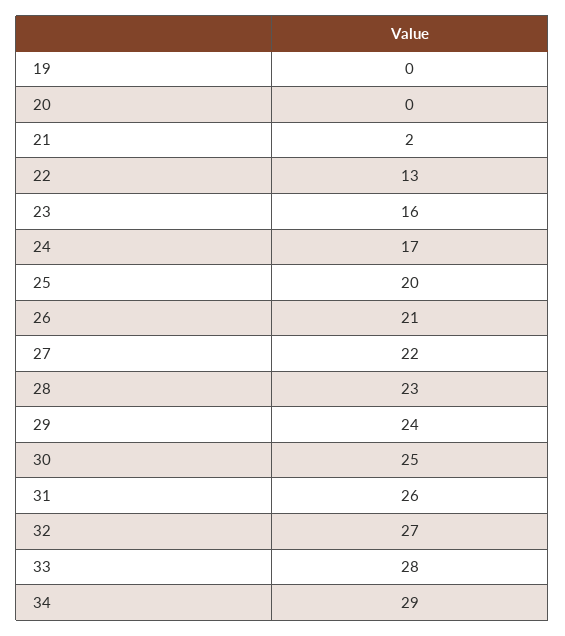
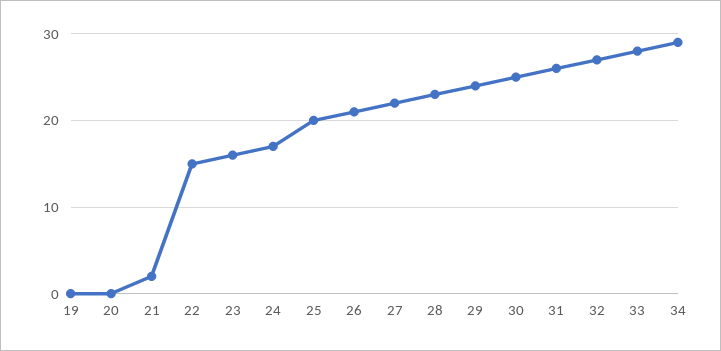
  {
    "19": 0,
    "20": 0,
    "21": 2,
-   "22": 13,
+   "22": 15,
    "23": 16,
    "24": 17,
    "25": 20,
    "26": 21,
    "27": 22,
    "28": 23,
    "29": 24,
    "30": 25,
    "31": 26,
    "32": 27,
    "33": 28,
    "34": 29
  }

